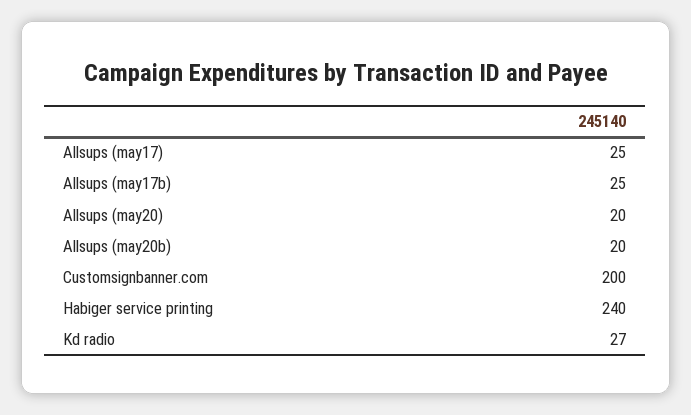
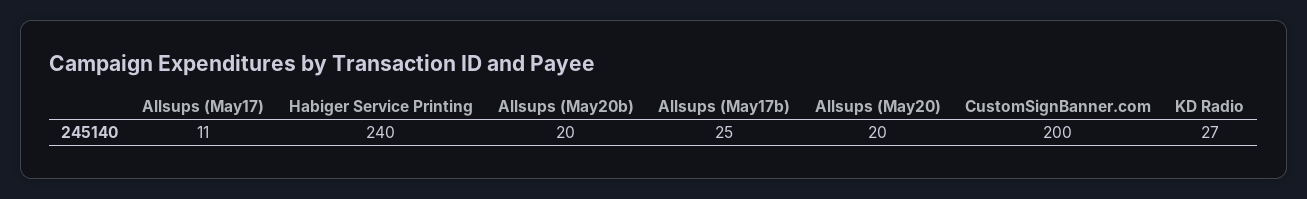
  {
-   "Allsups (may17)": 25,
+   "Allsups (may17)": 11,
    "Allsups (may17b)": 25,
    "Allsups (may20)": 20,
    "Allsups (may20b)": 20,
    "Customsignbanner.com": 200,
    "Habiger service printing": 240,
    "Kd radio": 27
  }

